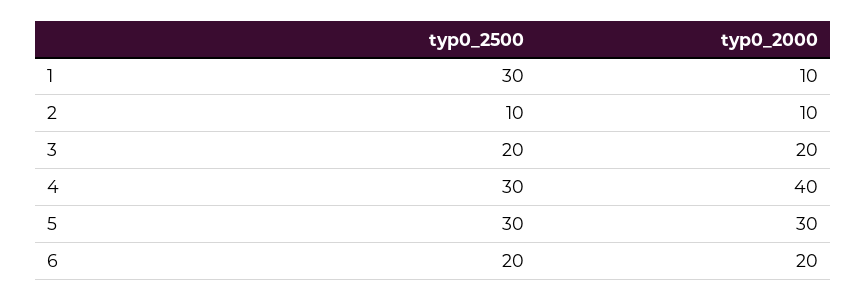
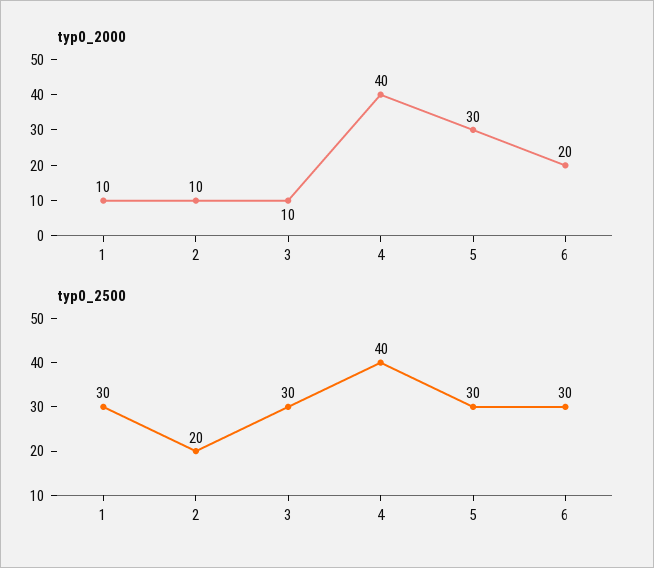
  {
    "typ0_2500": {
      "1": 30,
-     "2": 10,
+     "2": 20,
-     "3": 20,
+     "3": 30,
-     "4": 30,
+     "4": 40,
      "5": 30,
-     "6": 20
+     "6": 30
    },
    "typ0_2000": {
      "1": 10,
      "2": 10,
-     "3": 20,
+     "3": 10,
      "4": 40,
      "5": 30,
      "6": 20
    }
  }

